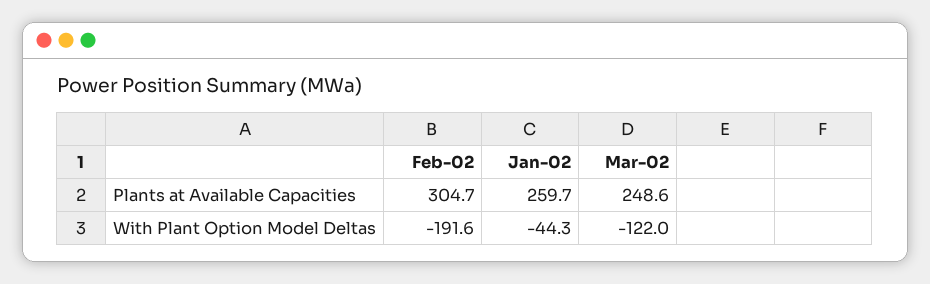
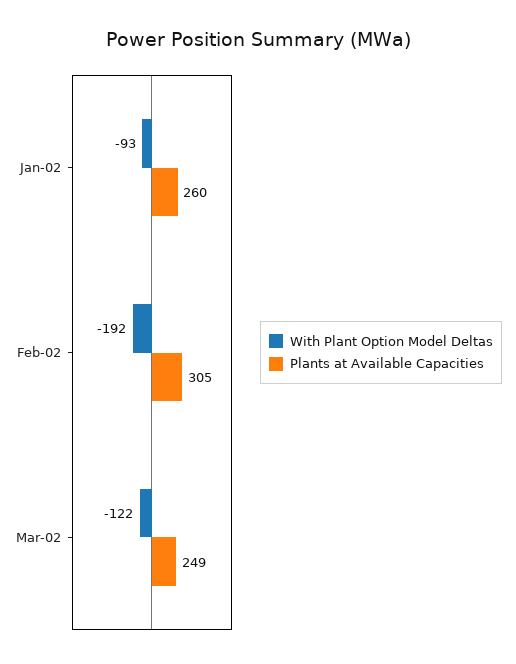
  {
    "Plants at Available Capacities": {
      "Feb-02": 304.7,
      "Jan-02": 259.7,
      "Mar-02": 248.6
    },
    "With Plant Option Model Deltas": {
      "Feb-02": -191.6,
-     "Jan-02": -44.3,
+     "Jan-02": -93,
      "Mar-02": -122
    }
  }

